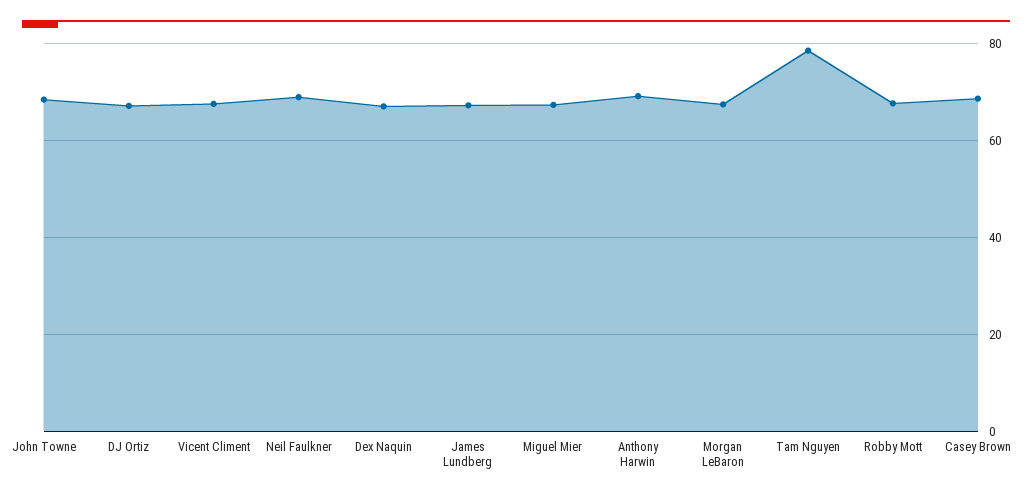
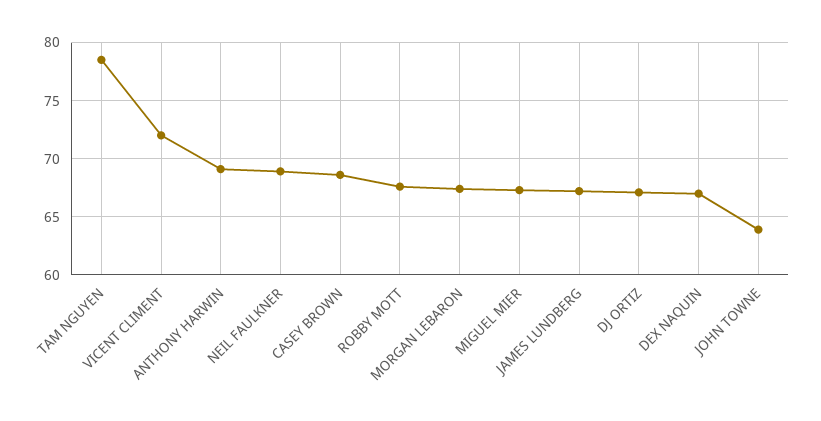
  {
-   "John Towne": 68,
+   "John Towne": 64,
    "DJ Ortiz": 67,
-   "Vicent Climent": 68,
+   "Vicent Climent": 72,
    "Neil Faulkner": 69,
    "Dex Naquin": 67,
    "James Lundberg": 67,
    "Miguel Mier": 67,
    "Anthony Harwin": 69,
    "Morgan LeBaron": 67,
    "Tam Nguyen": 79,
    "Robby Mott": 68,
    "Casey Brown": 69
  }

